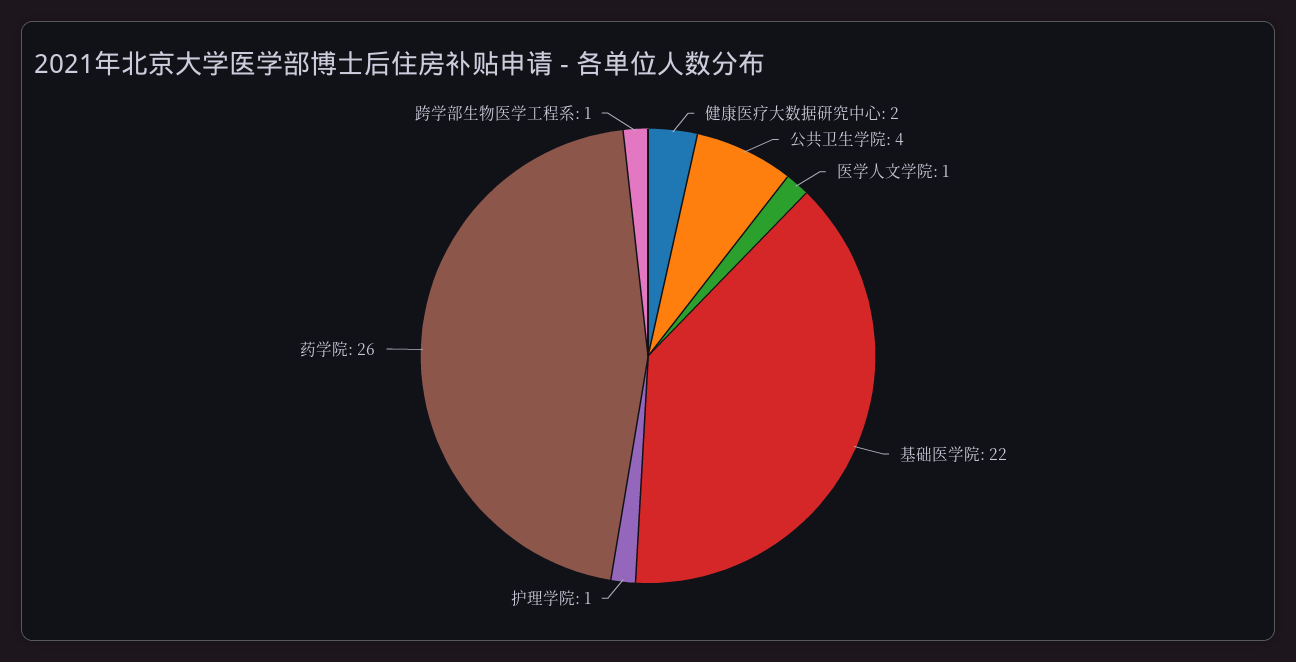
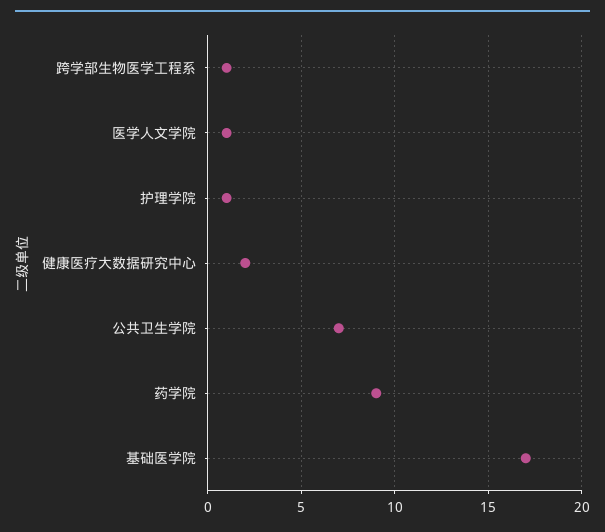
  {
    "健康医疗大数据研究中心": 2,
-   "公共卫生学院": 4,
+   "公共卫生学院": 7,
    "医学人文学院": 1,
-   "基础医学院": 22,
+   "基础医学院": 17,
    "护理学院": 1,
-   "药学院": 26,
+   "药学院": 9,
    "跨学部生物医学工程系": 1
  }

